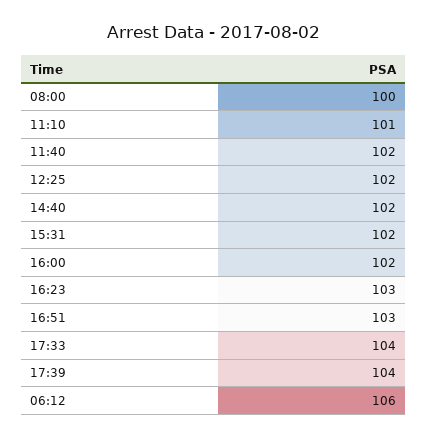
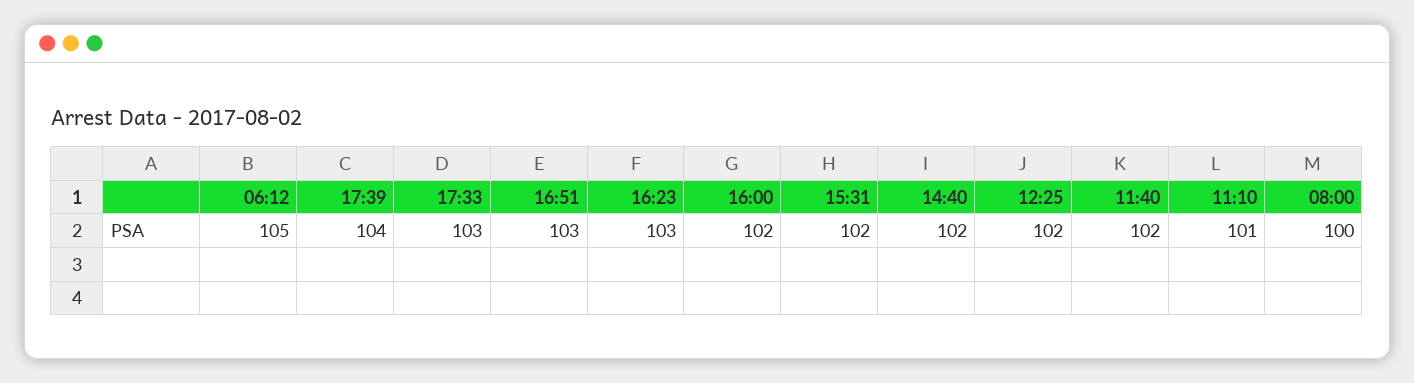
  {
    "08:00": 100,
    "11:10": 101,
    "11:40": 102,
    "12:25": 102,
    "14:40": 102,
    "15:31": 102,
    "16:00": 102,
    "16:23": 103,
    "16:51": 103,
-   "17:33": 104,
+   "17:33": 103,
    "17:39": 104,
-   "06:12": 106
+   "06:12": 105
  }

